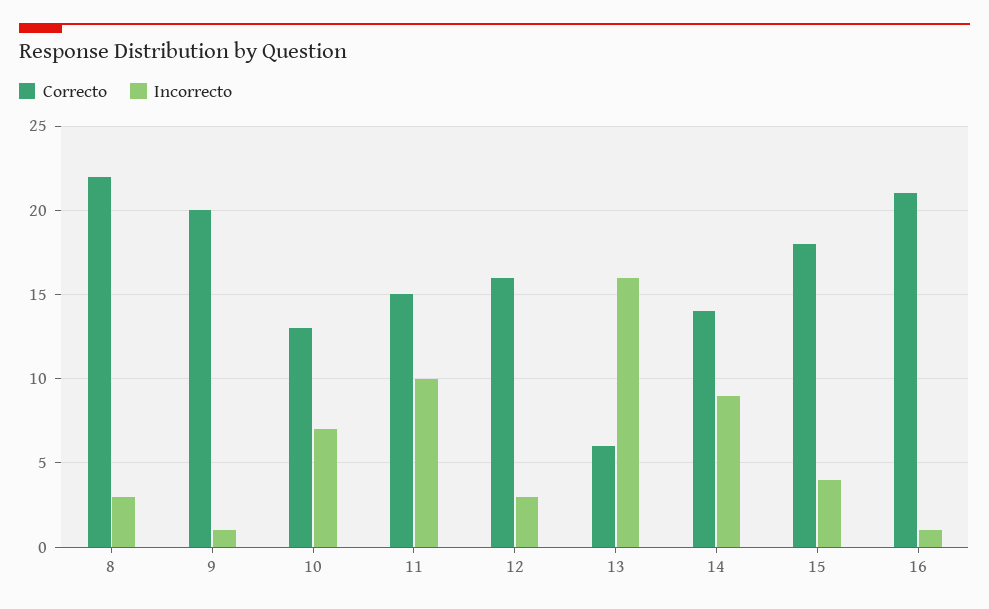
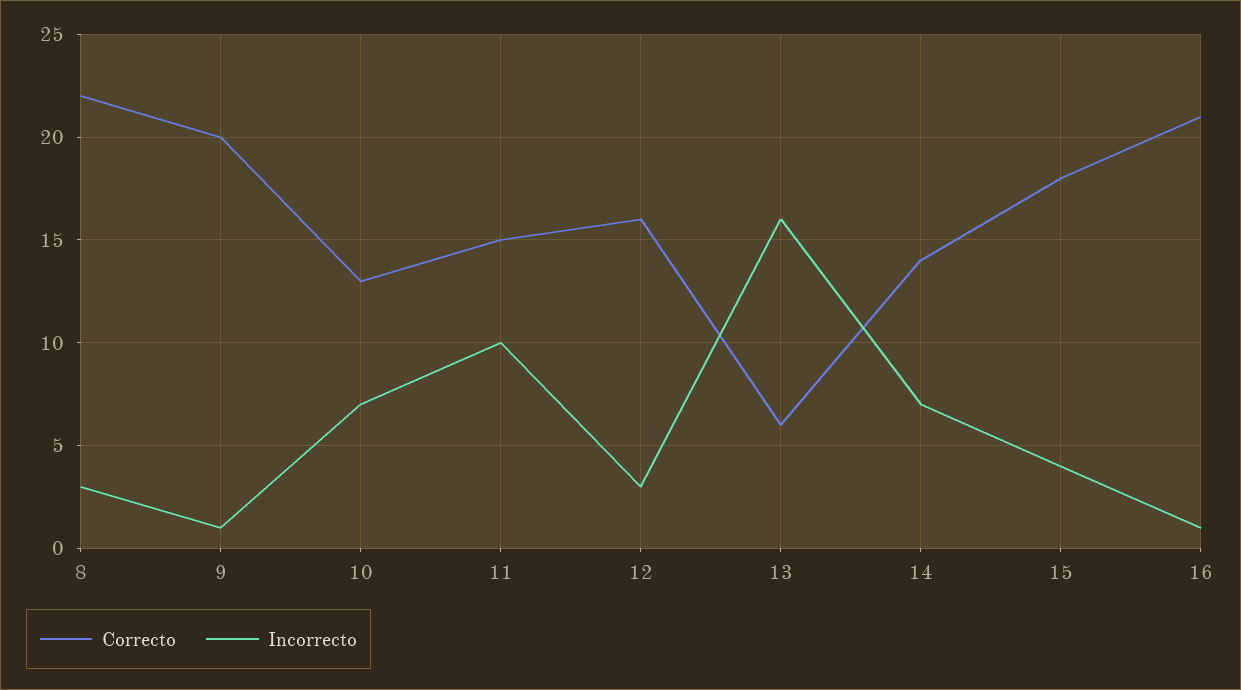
  {
    "Correcto": {
      "8": 22,
      "9": 20,
      "10": 13,
      "11": 15,
      "12": 16,
      "13": 6,
      "14": 14,
      "15": 18,
      "16": 21
    },
    "Incorrecto": {
      "8": 3,
      "9": 1,
      "10": 7,
      "11": 10,
      "12": 3,
      "13": 16,
-     "14": 9,
+     "14": 7,
      "15": 4,
      "16": 1
    }
  }

